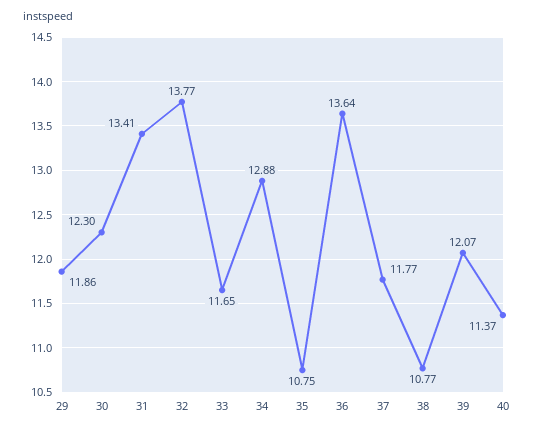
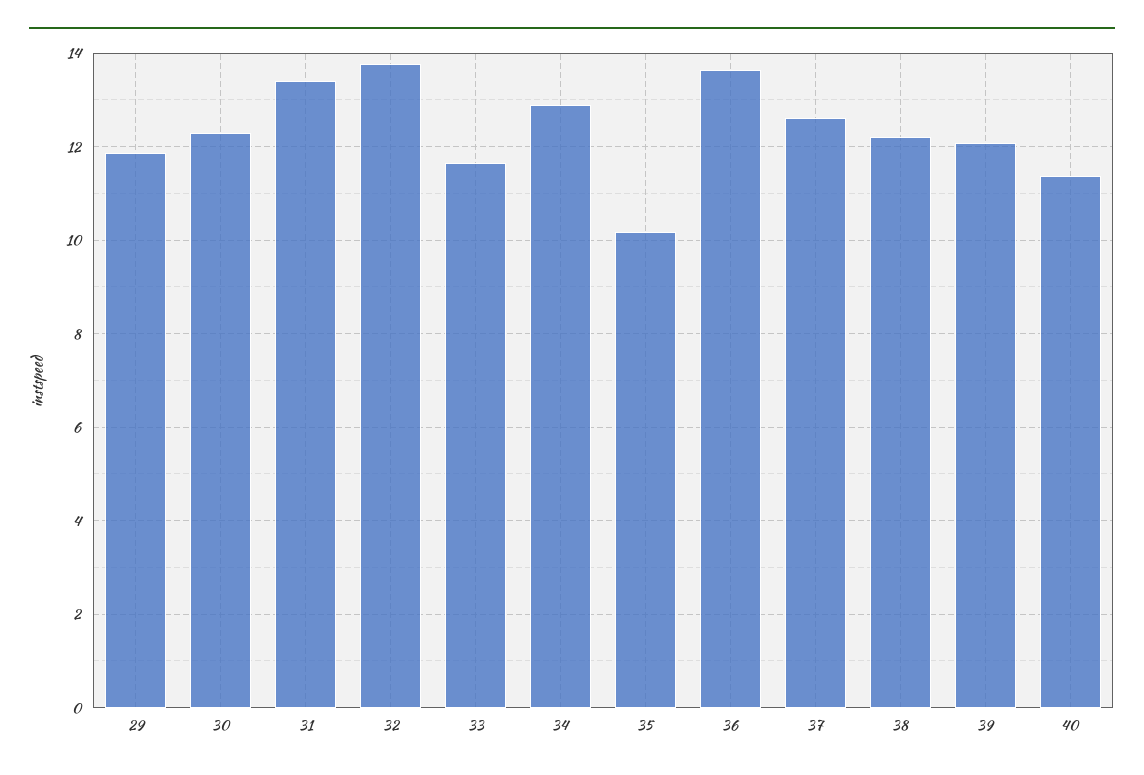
  {
    "29": 11.86,
    "30": 12.3,
    "31": 13.41,
    "32": 13.77,
    "33": 11.65,
    "34": 12.88,
-   "35": 10.75,
+   "35": 10.2,
    "36": 13.64,
-   "37": 11.77,
+   "37": 12.6,
-   "38": 10.77,
+   "38": 12.2,
    "39": 12.07,
    "40": 11.37
  }

